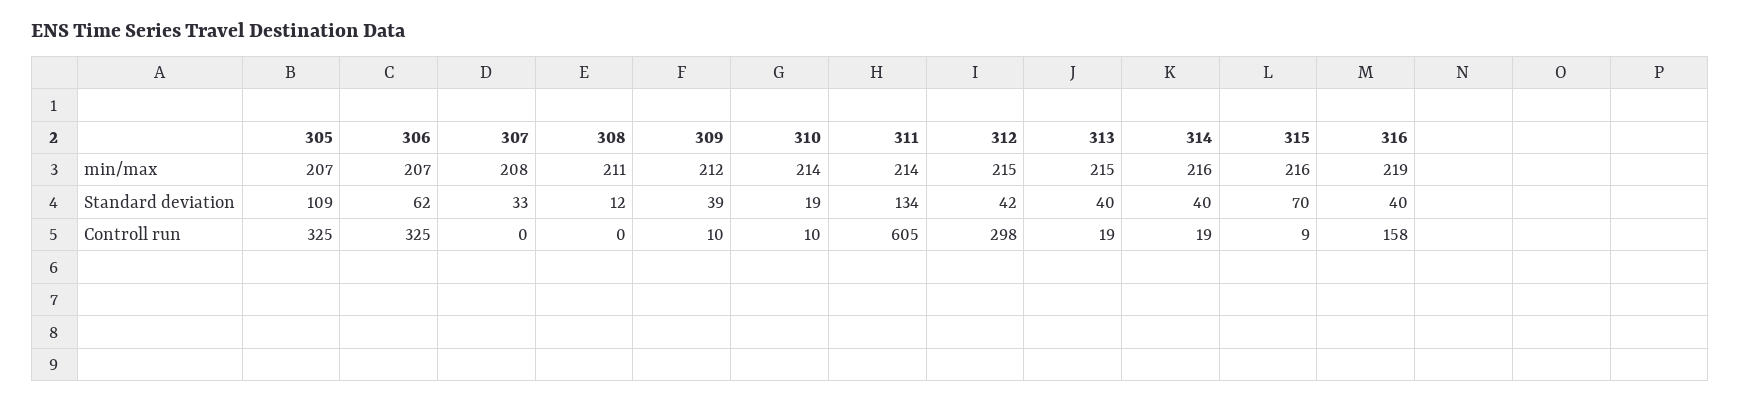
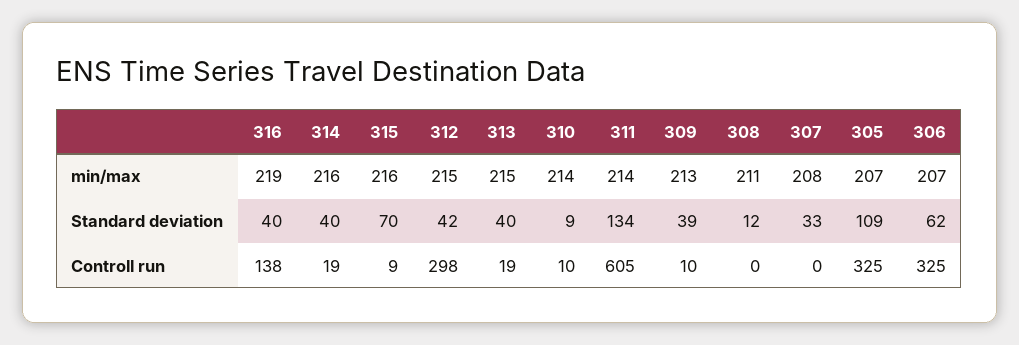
  {
    "305": {
      "min/max": 207,
      "Standard deviation": 109,
      "Controll run": 325
    },
    "306": {
      "min/max": 207,
      "Standard deviation": 62,
      "Controll run": 325
    },
    "307": {
      "min/max": 208,
      "Standard deviation": 33,
      "Controll run": 0
    },
    "308": {
      "min/max": 211,
      "Standard deviation": 12,
      "Controll run": 0
    },
    "309": {
-     "min/max": 212,
+     "min/max": 213,
      "Standard deviation": 39,
      "Controll run": 10
    },
    "310": {
      "min/max": 214,
-     "Standard deviation": 19,
+     "Standard deviation": 9,
      "Controll run": 10
    },
    "311": {
      "min/max": 214,
      "Standard deviation": 134,
      "Controll run": 605
    },
    "312": {
      "min/max": 215,
      "Standard deviation": 42,
      "Controll run": 298
    },
    "313": {
      "min/max": 215,
      "Standard deviation": 40,
      "Controll run": 19
    },
    "314": {
      "min/max": 216,
      "Standard deviation": 40,
      "Controll run": 19
    },
    "315": {
      "min/max": 216,
      "Standard deviation": 70,
      "Controll run": 9
    },
    "316": {
      "min/max": 219,
      "Standard deviation": 40,
-     "Controll run": 158
+     "Controll run": 138
    }
  }

